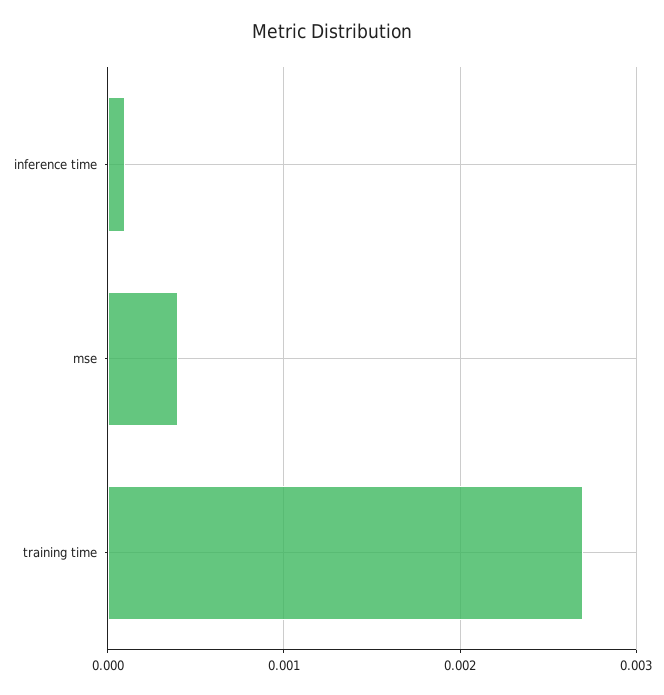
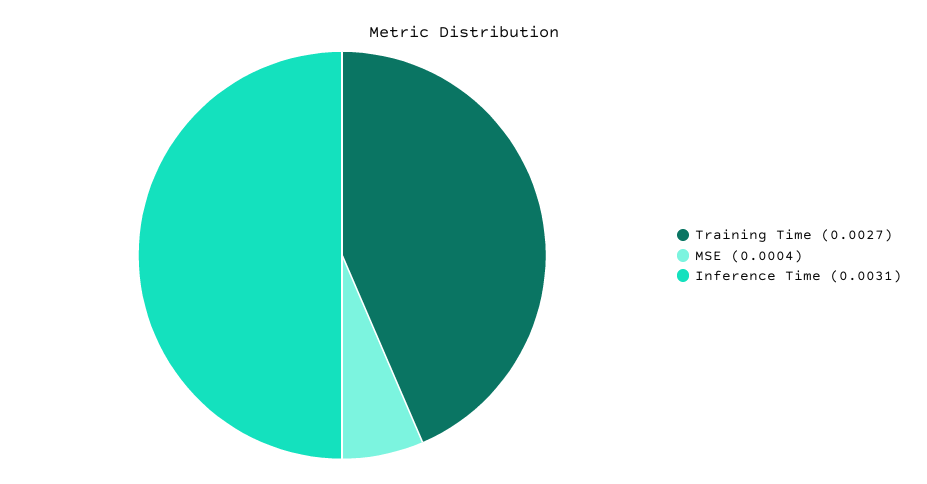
  {
-   "inference time": 0.0001,
+   "inference time": 0.0031,
    "mse": 0.0004,
    "training time": 0.0027
  }

